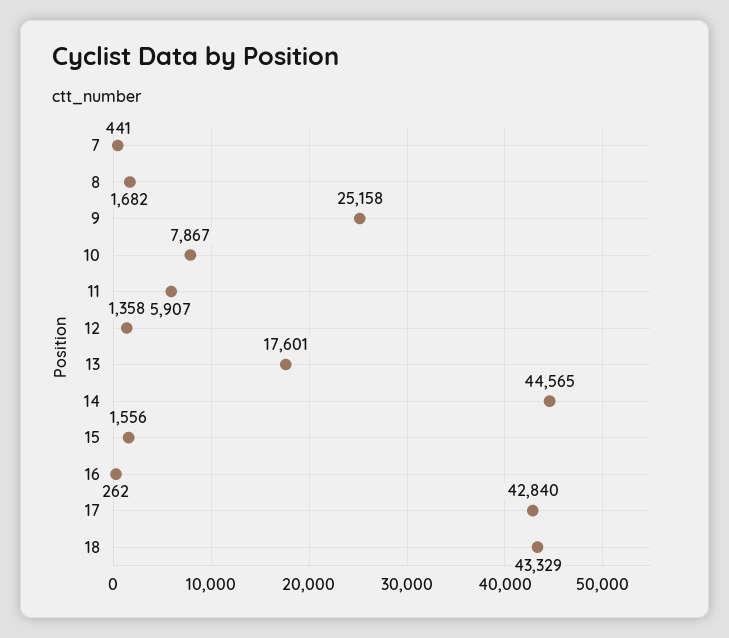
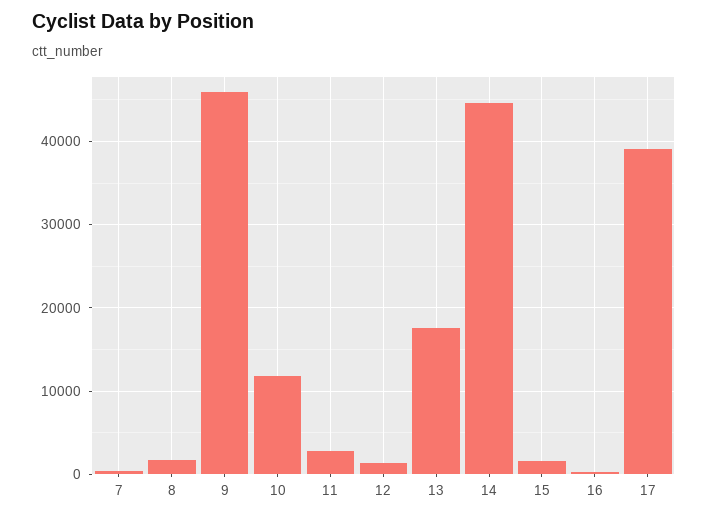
  {
    "7": 441,
    "8": 1682,
-   "9": 25158,
+   "9": 46000,
-   "10": 7867,
+   "10": 12000,
-   "11": 5907,
+   "11": 3000,
    "12": 1358,
    "13": 17601,
    "14": 44565,
    "15": 1556,
    "16": 262,
-   "17": 42840,
+   "17": 39000
-   "18": 43329
  }

